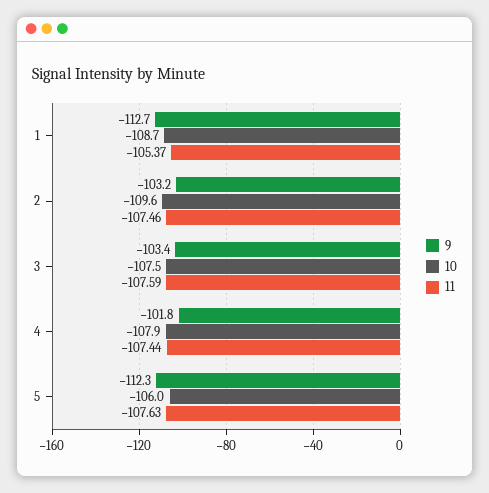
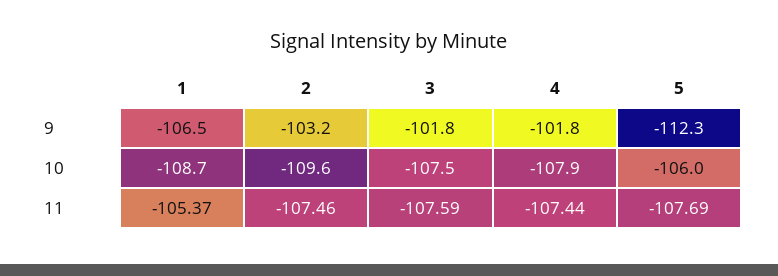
  {
    "9": {
-     "1": -112.7,
+     "1": -106.5,
      "2": -103.2,
-     "3": -103.4,
+     "3": -101.8,
      "4": -101.8,
      "5": -112.3
    },
    "10": {
      "1": -108.7,
      "2": -109.6,
      "3": -107.5,
      "4": -107.9,
      "5": -106
    },
    "11": {
      "1": -105.37,
      "2": -107.46,
      "3": -107.59,
      "4": -107.44,
-     "5": -107.63
+     "5": -107.69
    }
  }

